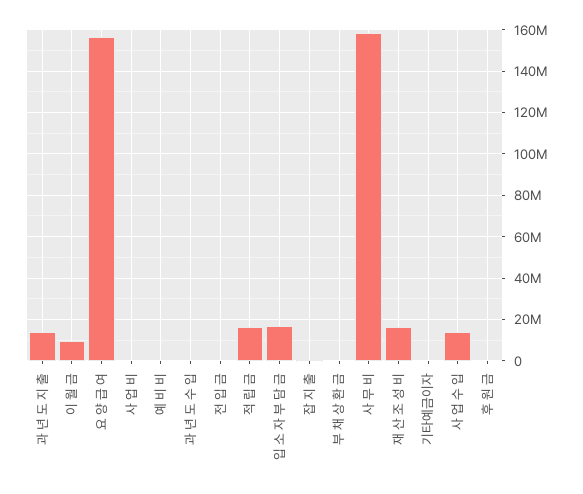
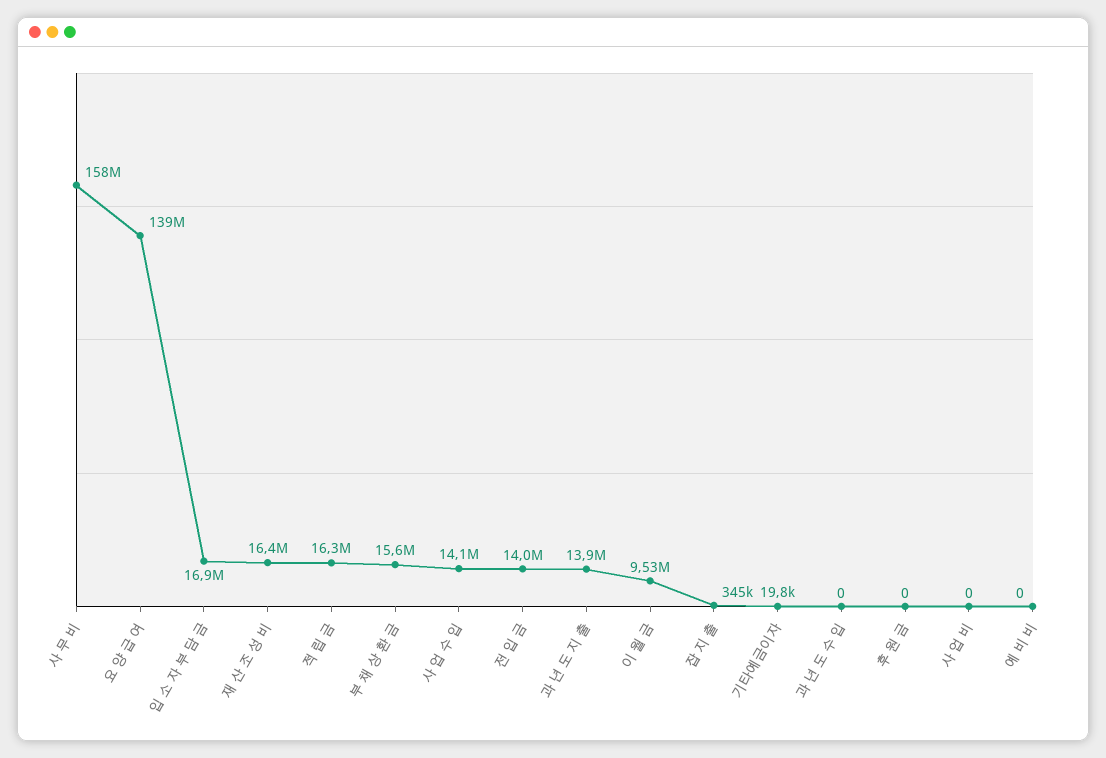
  {
    "과 년 도 지 출": 13900000,
    "이 월 금": 9530000,
-   "요 양 급 여": 155000000,
+   "요 양 급 여": 139000000,
    "사 업 비": 0,
    "예 비 비": 0,
    "과 년 도 수 입": 0,
-   "전 입 금": 0,
+   "전 입 금": 14000000,
    "적 립 금": 16300000,
    "입 소 자 부 담 금": 16900000,
    "잡 지 출": 345000,
-   "부 채 상 환 금": 0,
+   "부 채 상 환 금": 15600000,
    "사 무 비": 158000000,
    "재 산 조 성 비": 16400000,
    "기타예금이자": 19800,
    "사 업 수 입": 14100000,
    "후 원 금": 0
  }

